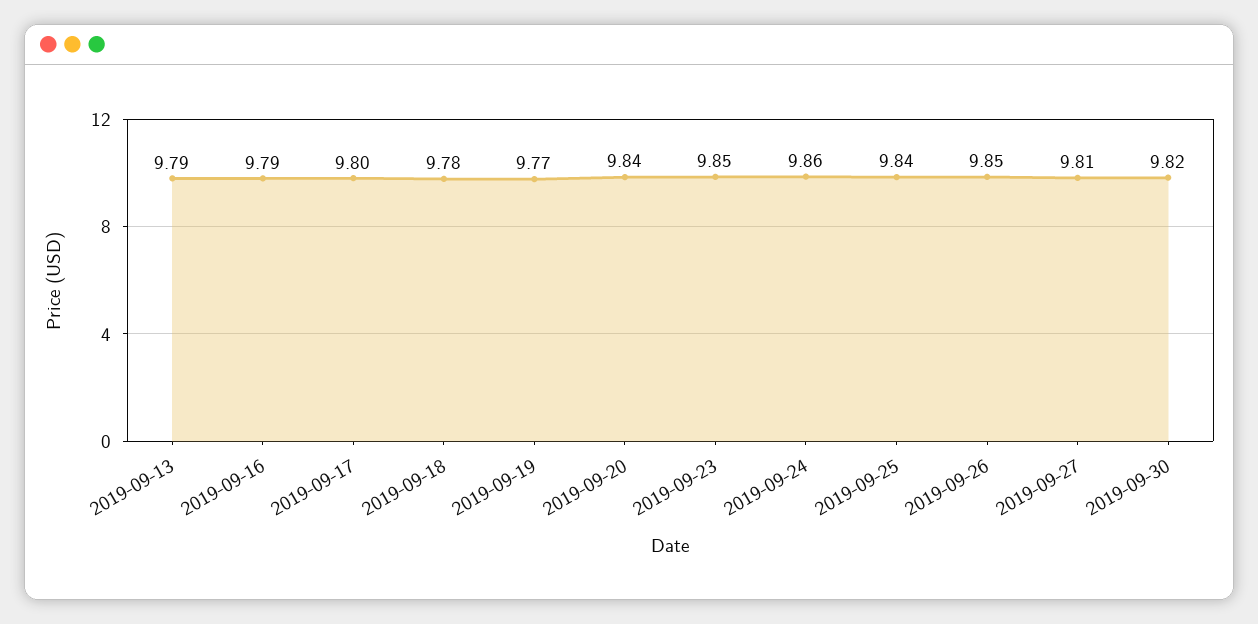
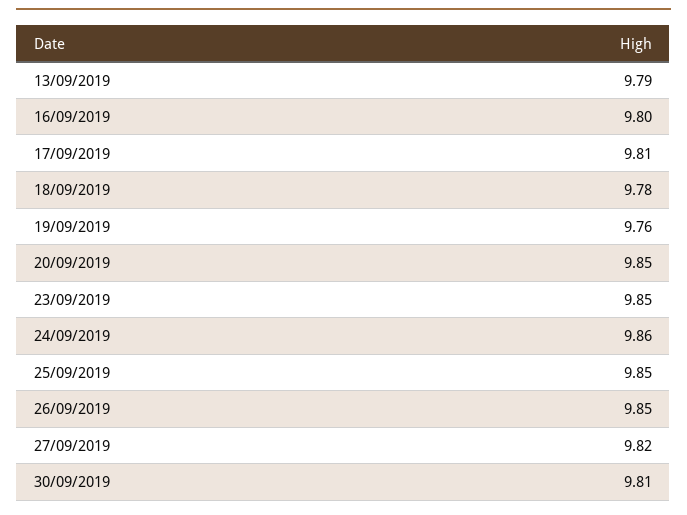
  {
    "2019-09-13": 9.79,
-   "2019-09-16": 9.79,
+   "2019-09-16": 9.8,
-   "2019-09-17": 9.8,
+   "2019-09-17": 9.81,
    "2019-09-18": 9.78,
-   "2019-09-19": 9.77,
+   "2019-09-19": 9.76,
-   "2019-09-20": 9.84,
+   "2019-09-20": 9.85,
    "2019-09-23": 9.85,
    "2019-09-24": 9.86,
-   "2019-09-25": 9.84,
+   "2019-09-25": 9.85,
    "2019-09-26": 9.85,
-   "2019-09-27": 9.81,
+   "2019-09-27": 9.82,
-   "2019-09-30": 9.82
+   "2019-09-30": 9.81
  }

